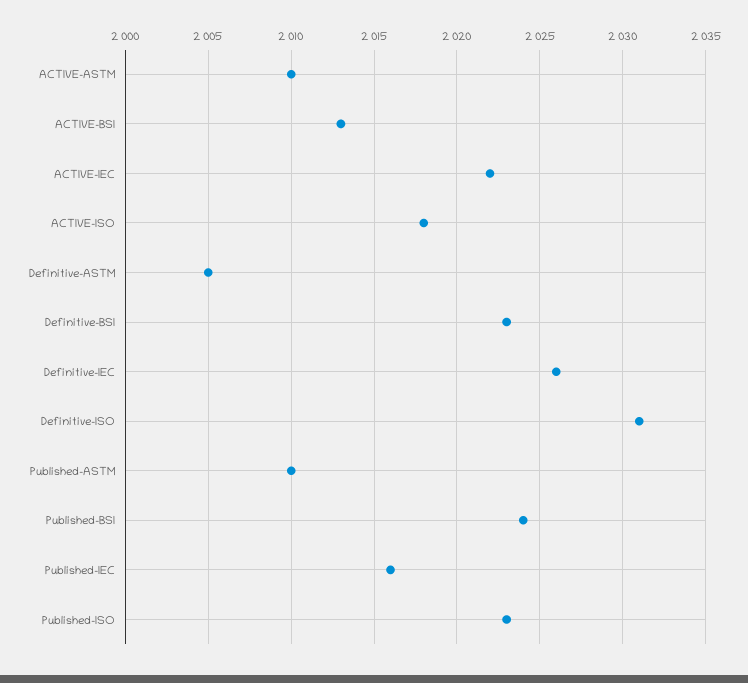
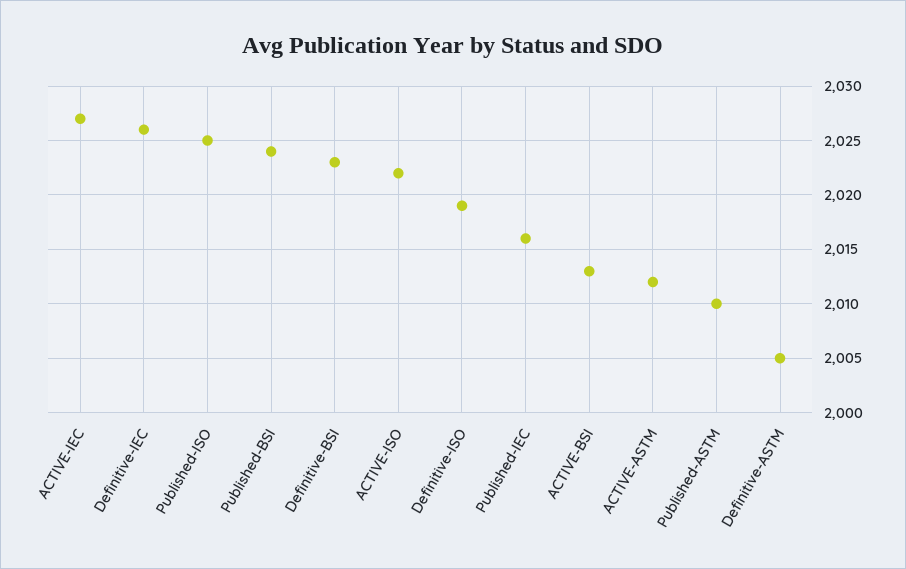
  {
-   "ACTIVE-ASTM": 2010,
+   "ACTIVE-ASTM": 2012,
    "ACTIVE-BSI": 2013,
-   "ACTIVE-IEC": 2022,
+   "ACTIVE-IEC": 2027,
-   "ACTIVE-ISO": 2018,
+   "ACTIVE-ISO": 2022,
    "Definitive-ASTM": 2005,
    "Definitive-BSI": 2023,
    "Definitive-IEC": 2026,
-   "Definitive-ISO": 2031,
+   "Definitive-ISO": 2019,
    "Published-ASTM": 2010,
    "Published-BSI": 2024,
    "Published-IEC": 2016,
-   "Published-ISO": 2023
+   "Published-ISO": 2025
  }

